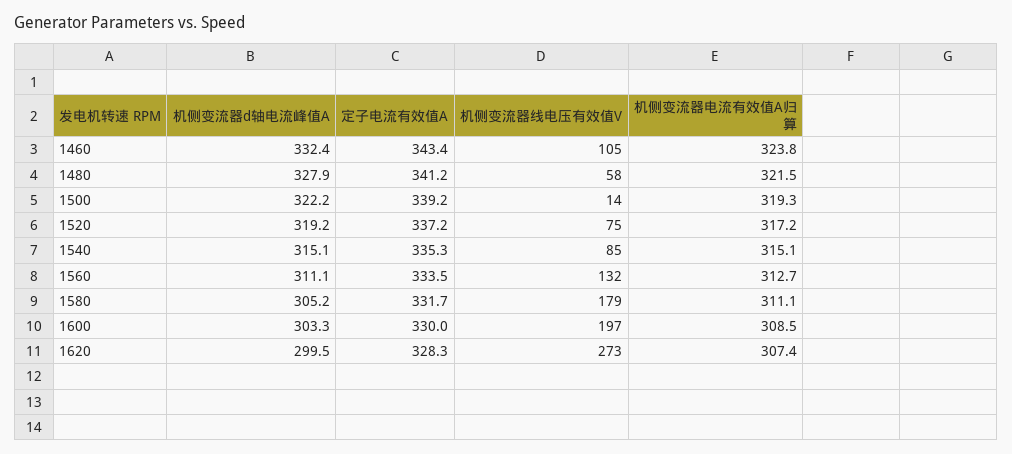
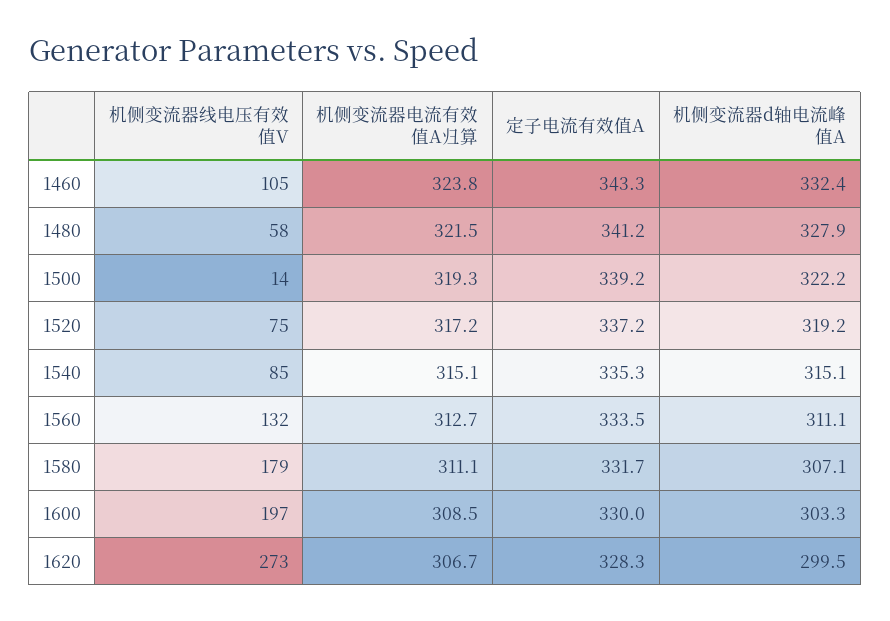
  {
    "机侧变流器d轴电流峰值A": {
      "1460": 332.4,
      "1480": 327.9,
      "1500": 322.2,
      "1520": 319.2,
      "1540": 315.1,
      "1560": 311.1,
-     "1580": 305.2,
+     "1580": 307.1,
      "1600": 303.3,
      "1620": 299.5
    },
    "定子电流有效值A": {
-     "1460": 343.4,
+     "1460": 343.3,
      "1480": 341.2,
      "1500": 339.2,
      "1520": 337.2,
      "1540": 335.3,
      "1560": 333.5,
      "1580": 331.7,
      "1600": 330,
      "1620": 328.3
    },
    "机侧变流器线电压有效值V": {
      "1460": 105,
      "1480": 58,
      "1500": 14,
      "1520": 75,
      "1540": 85,
      "1560": 132,
      "1580": 179,
      "1600": 197,
      "1620": 273
    },
    "机侧变流器电流有效值A归算": {
      "1460": 323.8,
      "1480": 321.5,
      "1500": 319.3,
      "1520": 317.2,
      "1540": 315.1,
      "1560": 312.7,
      "1580": 311.1,
      "1600": 308.5,
-     "1620": 307.4
+     "1620": 306.7
    }
  }

